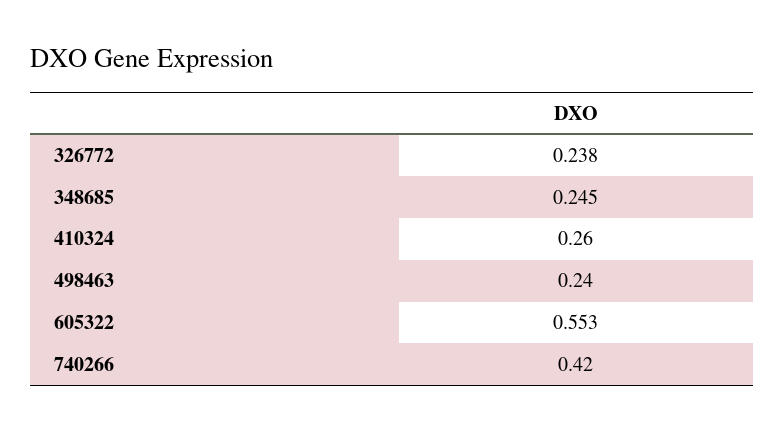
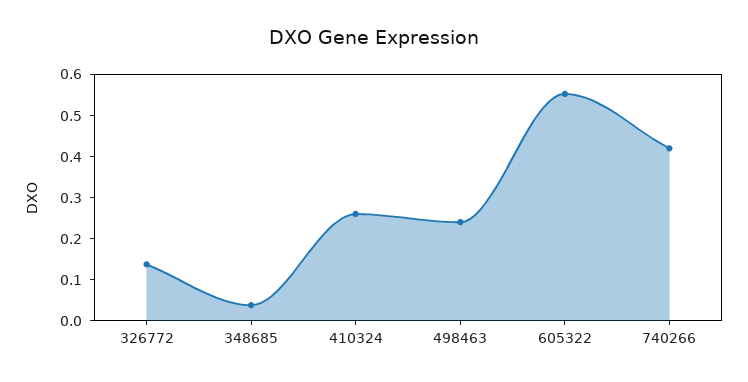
  {
-   "326772": 0.238,
+   "326772": 0.14,
-   "348685": 0.245,
+   "348685": 0.04,
    "410324": 0.26,
    "498463": 0.24,
    "605322": 0.553,
    "740266": 0.42
  }

